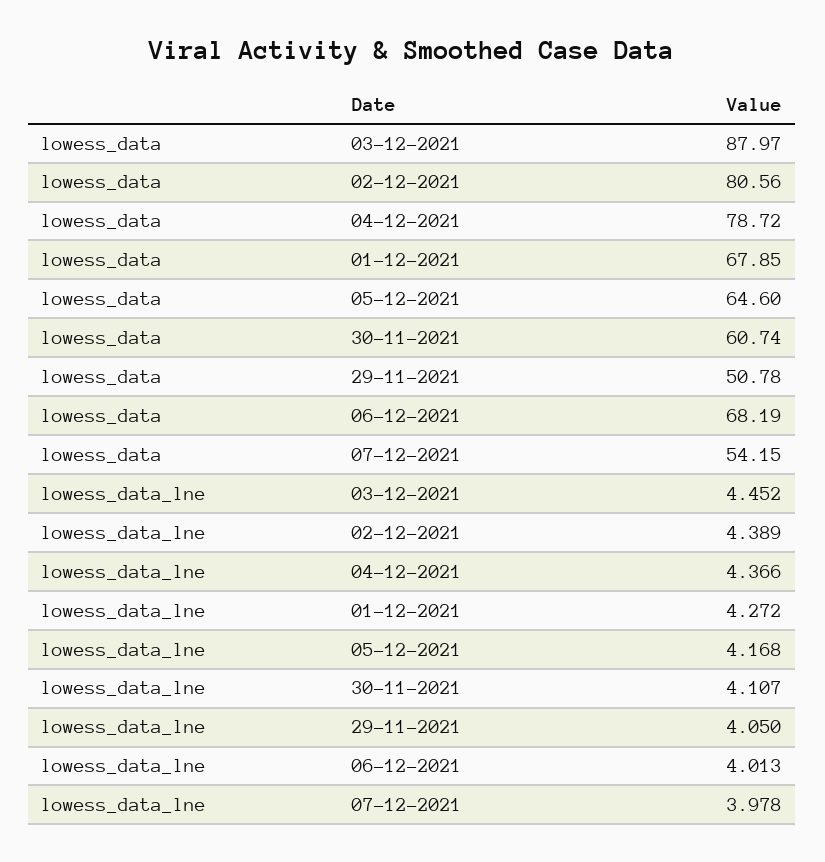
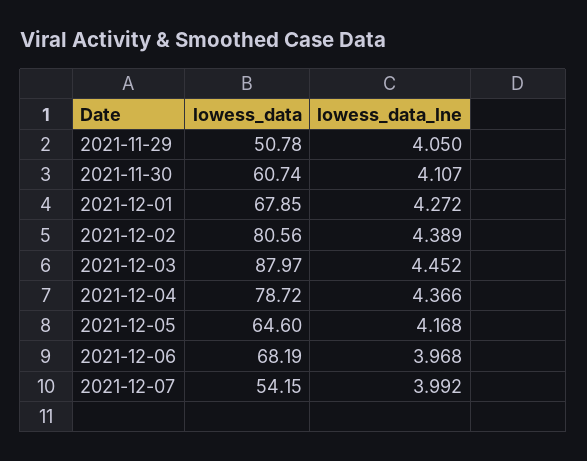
  {
    "lowess_data": {
      "03-12-2021": 87.97,
      "02-12-2021": 80.56,
      "04-12-2021": 78.72,
      "01-12-2021": 67.85,
      "05-12-2021": 64.6,
      "30-11-2021": 60.74,
      "29-11-2021": 50.78,
      "06-12-2021": 68.19,
      "07-12-2021": 54.15
    },
    "lowess_data_lne": {
      "03-12-2021": 4.452,
      "02-12-2021": 4.389,
      "04-12-2021": 4.366,
      "01-12-2021": 4.272,
      "05-12-2021": 4.168,
      "30-11-2021": 4.107,
      "29-11-2021": 4.05,
-     "06-12-2021": 4.013,
+     "06-12-2021": 3.968,
-     "07-12-2021": 3.978
+     "07-12-2021": 3.992
    }
  }

